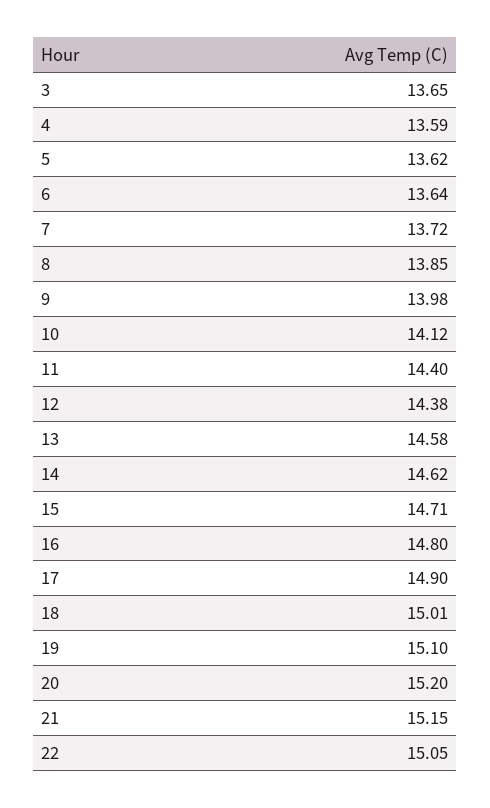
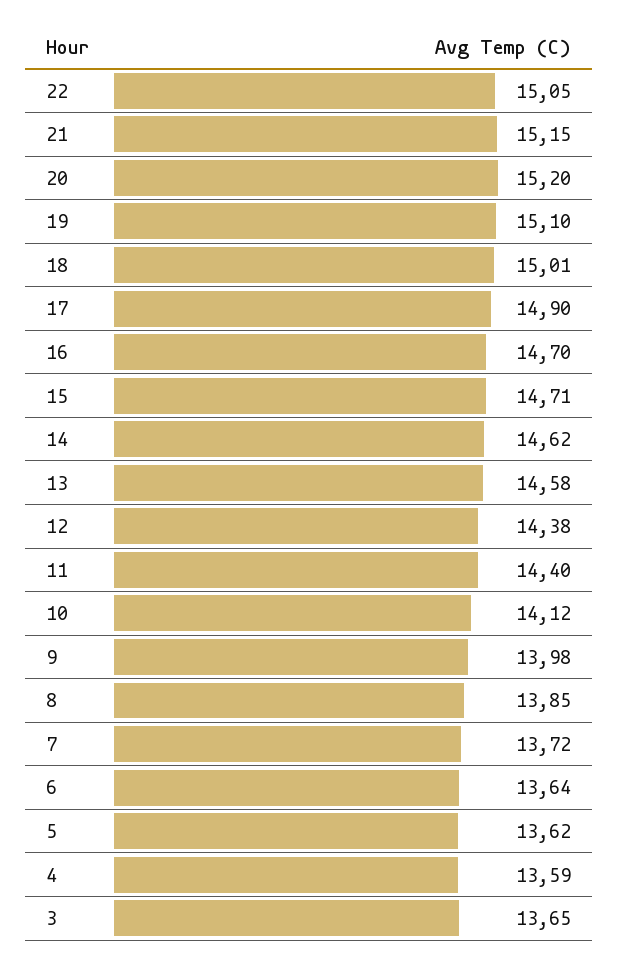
  {
    "3": 13.65,
    "4": 13.59,
    "5": 13.62,
    "6": 13.64,
    "7": 13.72,
    "8": 13.85,
    "9": 13.98,
    "10": 14.12,
    "11": 14.4,
    "12": 14.38,
    "13": 14.58,
    "14": 14.62,
    "15": 14.71,
-   "16": 14.8,
+   "16": 14.7,
    "17": 14.9,
    "18": 15.01,
    "19": 15.1,
    "20": 15.2,
    "21": 15.15,
    "22": 15.05
  }

